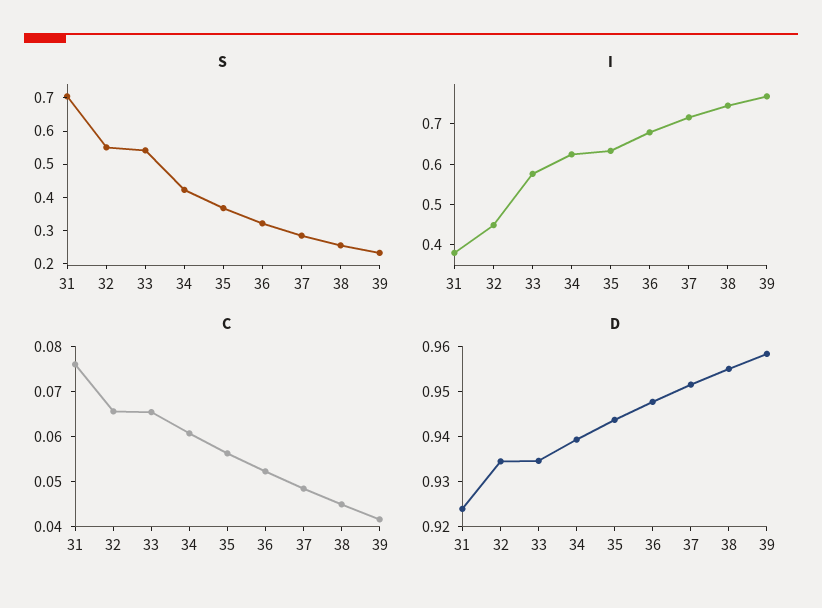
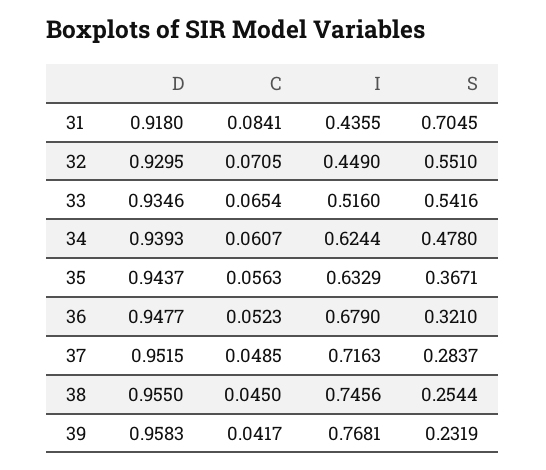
  {
    "S": {
      "31": 0.7045,
      "32": 0.551,
      "33": 0.5416,
-     "34": 0.425,
+     "34": 0.478,
      "35": 0.3671,
      "36": 0.321,
      "37": 0.2837,
      "38": 0.2544,
      "39": 0.2319
    },
    "I": {
-     "31": 0.38,
+     "31": 0.4355,
      "32": 0.449,
-     "33": 0.58,
+     "33": 0.516,
      "34": 0.6244,
      "35": 0.6329,
      "36": 0.679,
      "37": 0.7163,
      "38": 0.7456,
      "39": 0.7681
    },
    "C": {
-     "31": 0.076,
+     "31": 0.0841,
-     "32": 0.066,
+     "32": 0.0705,
      "33": 0.0654,
      "34": 0.0607,
      "35": 0.0563,
      "36": 0.0523,
      "37": 0.0485,
      "38": 0.045,
      "39": 0.0417
    },
    "D": {
-     "31": 0.924,
+     "31": 0.918,
-     "32": 0.934,
+     "32": 0.9295,
      "33": 0.9346,
      "34": 0.9393,
      "35": 0.9437,
      "36": 0.9477,
      "37": 0.9515,
      "38": 0.955,
      "39": 0.9583
    }
  }

